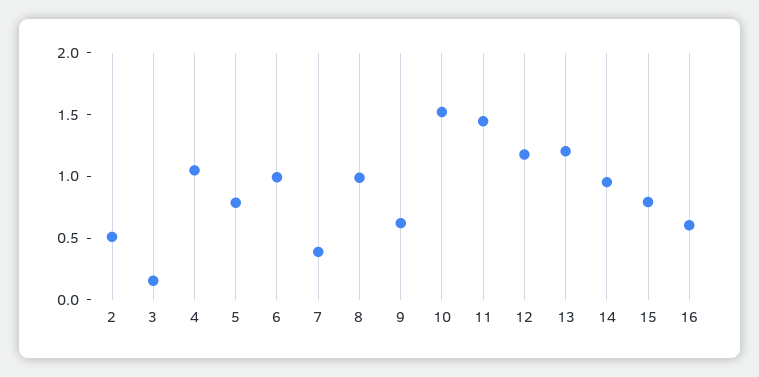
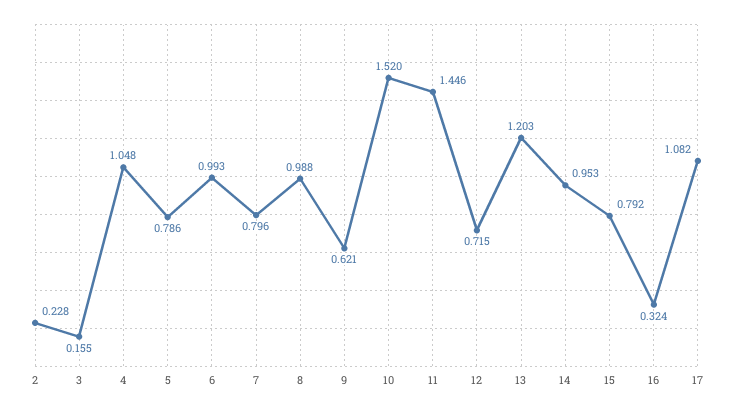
  {
-   "2": 0.5,
+   "2": 0.228,
    "3": 0.155,
    "4": 1.048,
    "5": 0.786,
    "6": 0.993,
-   "7": 0.4,
+   "7": 0.796,
    "8": 0.988,
    "9": 0.621,
    "10": 1.52,
    "11": 1.446,
-   "12": 1.2,
+   "12": 0.715,
    "13": 1.203,
    "14": 0.953,
    "15": 0.792,
-   "16": 0.6
+   "16": 0.324,
+   "17": 1.082
  }

